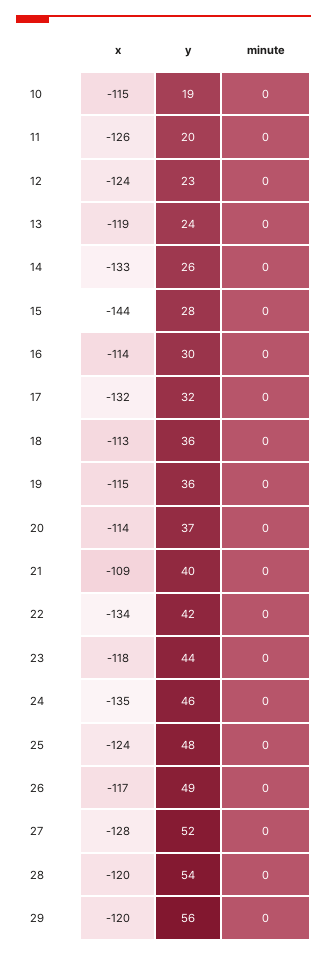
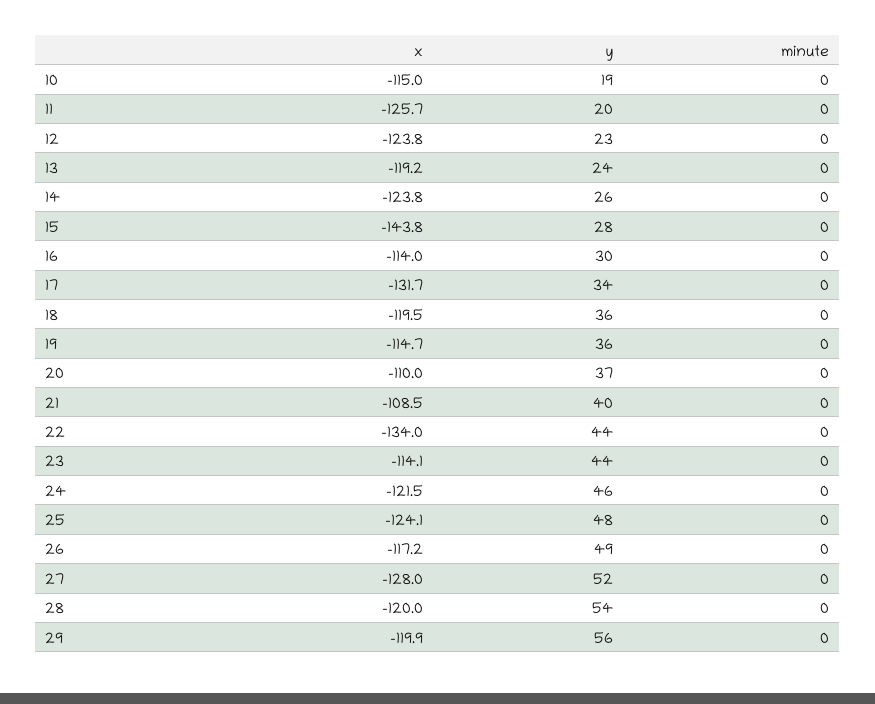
  {
    "x": {
      "10": -115,
      "11": -125.7,
      "12": -123.8,
      "13": -119.2,
-     "14": -133,
+     "14": -123.8,
      "15": -143.8,
      "16": -114,
      "17": -131.7,
-     "18": -113,
+     "18": -119.5,
      "19": -114.7,
-     "20": -114,
+     "20": -110,
      "21": -108.5,
      "22": -134,
-     "23": -118,
+     "23": -114.1,
-     "24": -135,
+     "24": -121.5,
      "25": -124.1,
      "26": -117.2,
      "27": -128,
      "28": -120,
      "29": -119.9
    },
    "y": {
      "10": 19,
      "11": 20,
      "12": 23,
      "13": 24,
      "14": 26,
      "15": 28,
      "16": 30,
-     "17": 32,
+     "17": 34,
      "18": 36,
      "19": 36,
      "20": 37,
      "21": 40,
-     "22": 42,
+     "22": 44,
      "23": 44,
      "24": 46,
      "25": 48,
      "26": 49,
      "27": 52,
      "28": 54,
      "29": 56
    },
    "minute": {
      "10": 0,
      "11": 0,
      "12": 0,
      "13": 0,
      "14": 0,
      "15": 0,
      "16": 0,
      "17": 0,
      "18": 0,
      "19": 0,
      "20": 0,
      "21": 0,
      "22": 0,
      "23": 0,
      "24": 0,
      "25": 0,
      "26": 0,
      "27": 0,
      "28": 0,
      "29": 0
    }
  }

